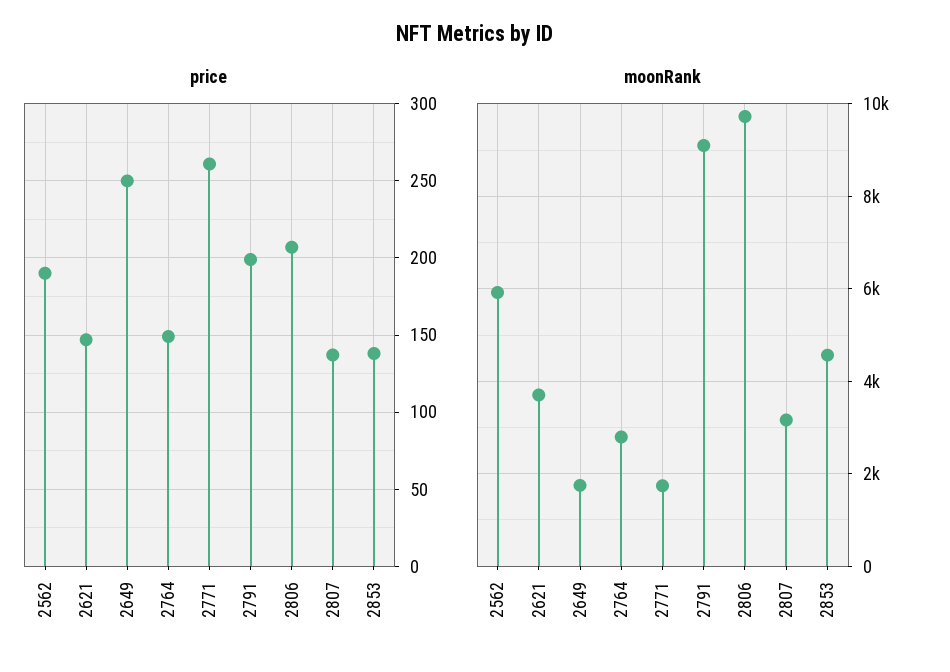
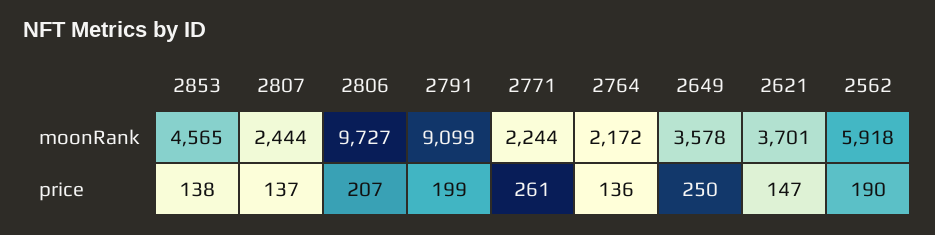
  {
    "price": {
      "2562": 190,
      "2621": 147,
      "2649": 250,
-     "2764": 150,
+     "2764": 136,
      "2771": 261,
      "2791": 199,
      "2806": 207,
      "2807": 137,
      "2853": 138
    },
    "moonRank": {
      "2562": 5918,
      "2621": 3701,
-     "2649": 1800,
+     "2649": 3578,
-     "2764": 2800,
+     "2764": 2172,
-     "2771": 1800,
+     "2771": 2244,
      "2791": 9099,
      "2806": 9727,
-     "2807": 3200,
+     "2807": 2444,
      "2853": 4565
    }
  }

